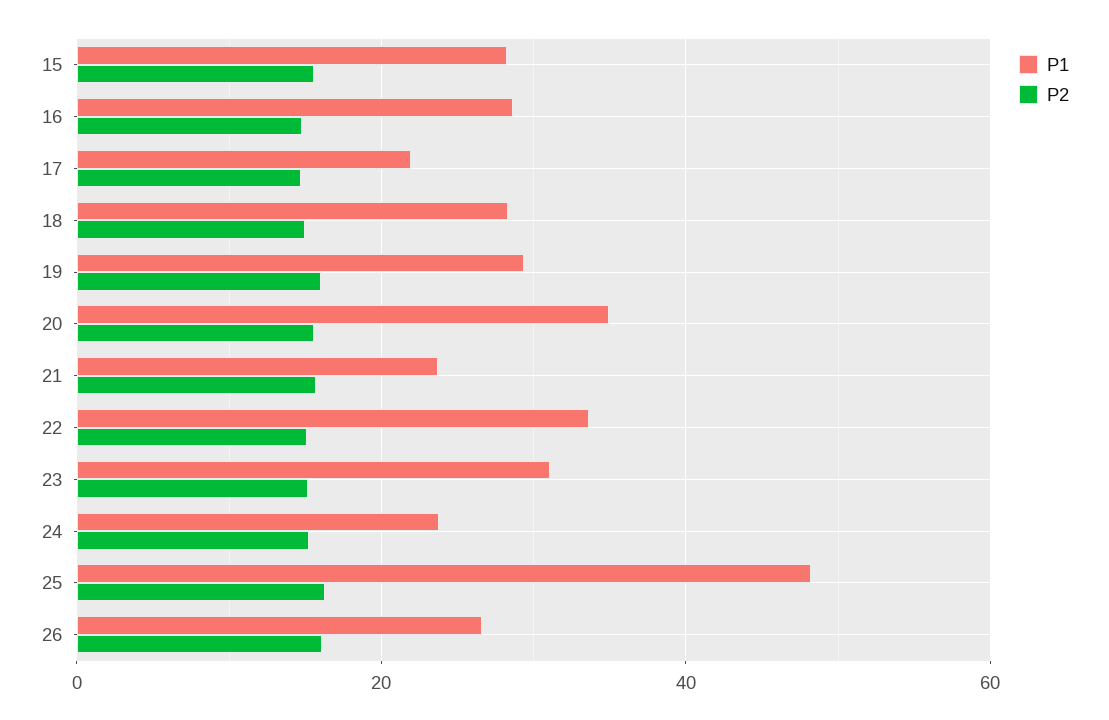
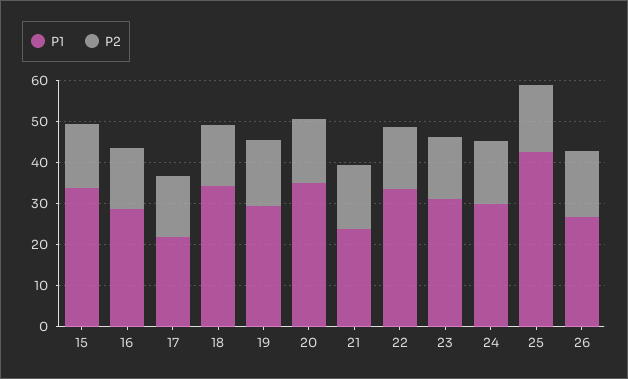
  {
    "P1": {
-     "15": 28,
+     "15": 34,
      "16": 28,
      "17": 22,
-     "18": 28,
+     "18": 34,
      "19": 30,
      "20": 34,
      "21": 24,
      "22": 34,
      "23": 32,
-     "24": 24,
+     "24": 30,
-     "25": 48,
+     "25": 42,
      "26": 26
    },
    "P2": {
      "15": 16,
      "16": 14,
      "17": 14,
      "18": 14,
      "19": 16,
      "20": 16,
      "21": 16,
      "22": 16,
      "23": 16,
      "24": 16,
      "25": 16,
      "26": 16
    }
  }

